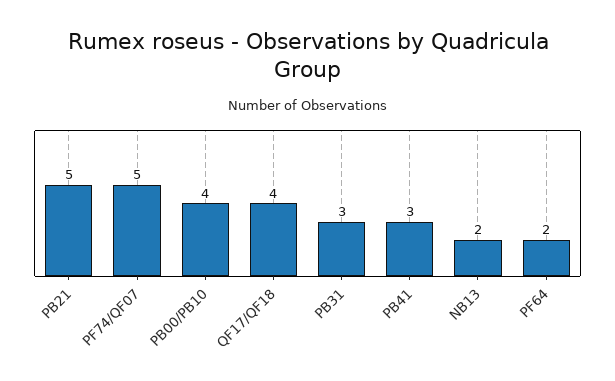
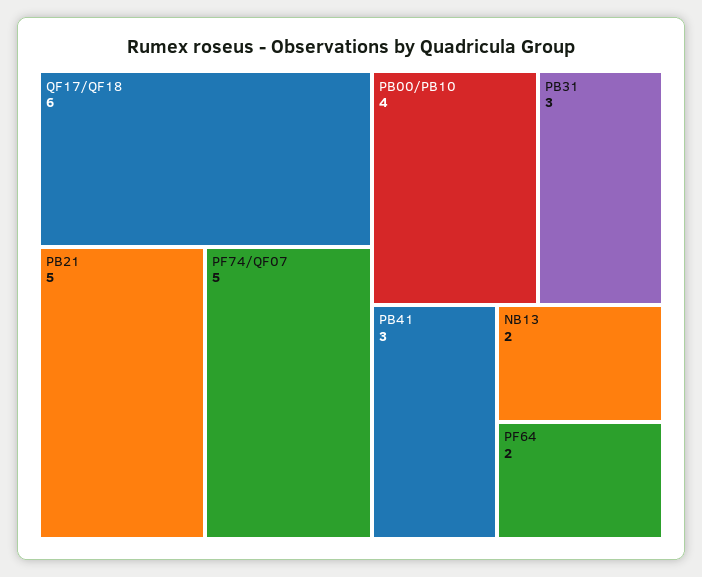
  {
    "PB21": 5,
    "PF74/QF07": 5,
    "PB00/PB10": 4,
-   "QF17/QF18": 4,
+   "QF17/QF18": 6,
    "PB31": 3,
    "PB41": 3,
    "NB13": 2,
    "PF64": 2
  }

